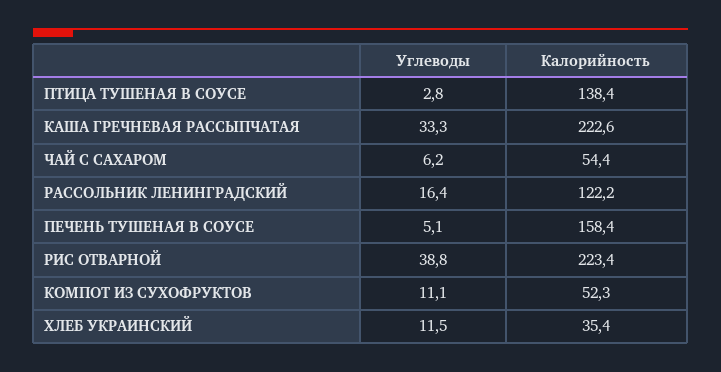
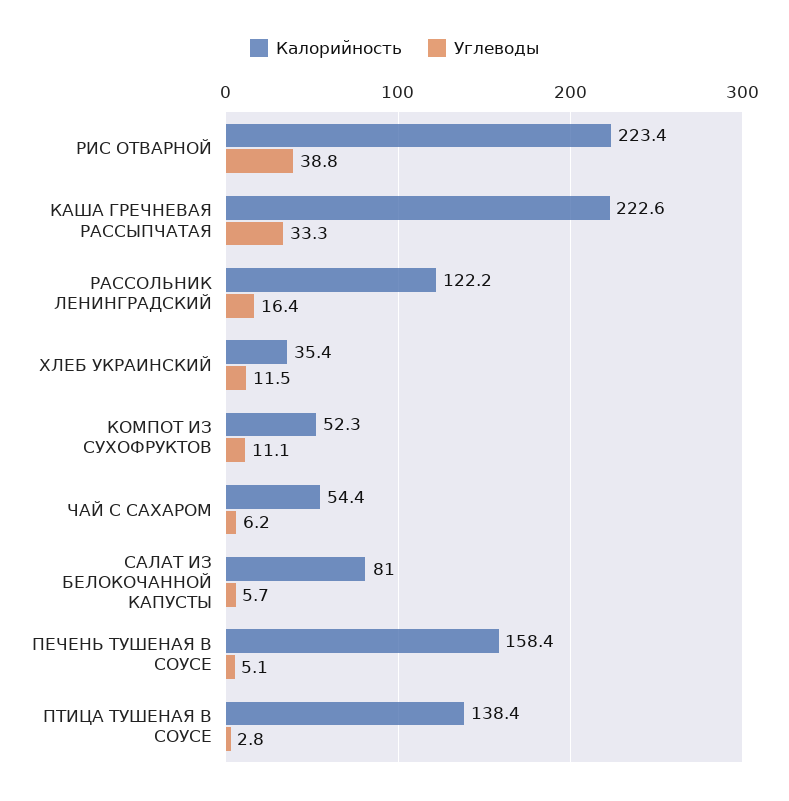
  {
    "Углеводы": {
      "ПТИЦА ТУШЕНАЯ В СОУСЕ": 2.8,
      "КАША ГРЕЧНЕВАЯ РАССЫПЧАТАЯ": 33.3,
      "ЧАЙ С САХАРОМ": 6.2,
      "РАССОЛЬНИК ЛЕНИНГРАДСКИЙ": 16.4,
      "ПЕЧЕНЬ ТУШЕНАЯ В СОУСЕ": 5.1,
      "РИС ОТВАРНОЙ": 38.8,
      "КОМПОТ ИЗ СУХОФРУКТОВ": 11.1,
-     "ХЛЕБ УКРАИНСКИЙ": 11.5
+     "ХЛЕБ УКРАИНСКИЙ": 11.5,
+     "САЛАТ ИЗ БЕЛОКОЧАННОЙ КАПУСТЫ": 5.7
    },
    "Калорийность": {
      "ПТИЦА ТУШЕНАЯ В СОУСЕ": 138.4,
      "КАША ГРЕЧНЕВАЯ РАССЫПЧАТАЯ": 222.6,
      "ЧАЙ С САХАРОМ": 54.4,
      "РАССОЛЬНИК ЛЕНИНГРАДСКИЙ": 122.2,
      "ПЕЧЕНЬ ТУШЕНАЯ В СОУСЕ": 158.4,
      "РИС ОТВАРНОЙ": 223.4,
      "КОМПОТ ИЗ СУХОФРУКТОВ": 52.3,
-     "ХЛЕБ УКРАИНСКИЙ": 35.4
+     "ХЛЕБ УКРАИНСКИЙ": 35.4,
+     "САЛАТ ИЗ БЕЛОКОЧАННОЙ КАПУСТЫ": 81
    }
  }

